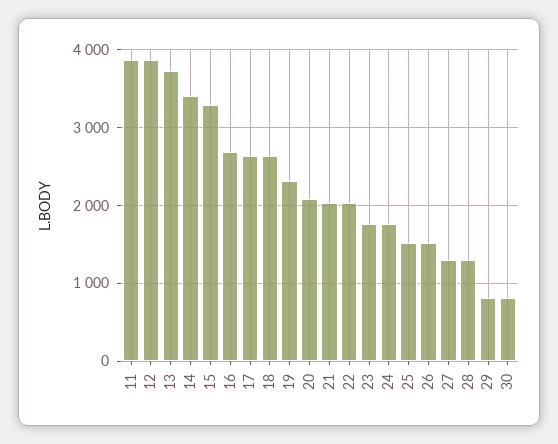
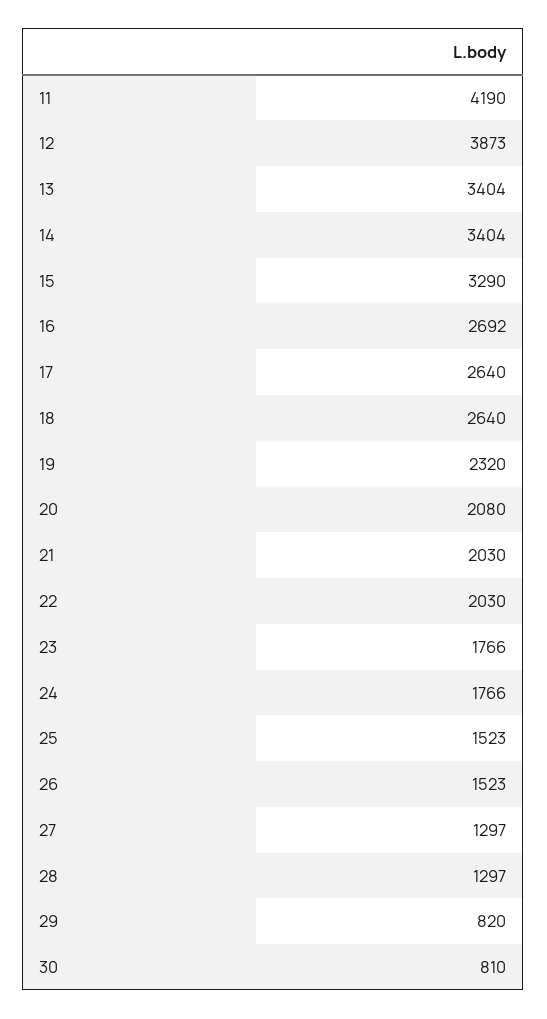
  {
-   "11": 3900,
+   "11": 4190,
    "12": 3873,
-   "13": 3700,
+   "13": 3404,
    "14": 3404,
    "15": 3290,
    "16": 2692,
    "17": 2640,
    "18": 2640,
    "19": 2320,
    "20": 2080,
    "21": 2030,
    "22": 2030,
    "23": 1766,
    "24": 1766,
    "25": 1523,
    "26": 1523,
    "27": 1297,
    "28": 1297,
    "29": 820,
    "30": 810
  }

